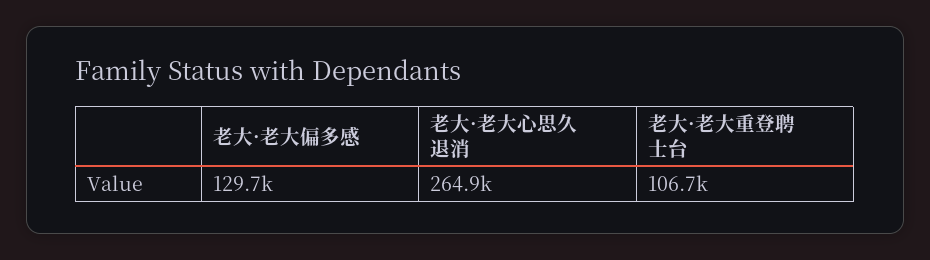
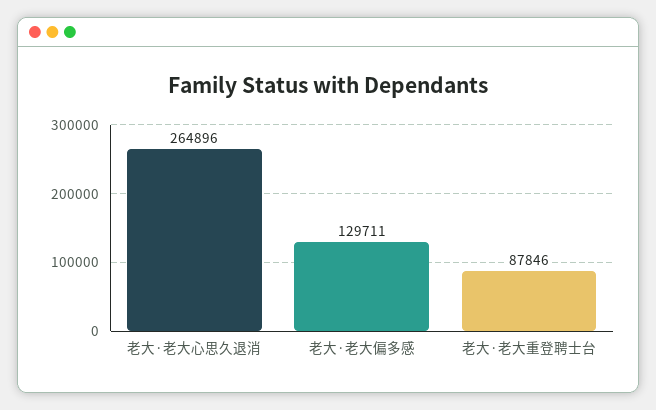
  {
    "老大·老大偏多感": 129711,
    "老大·老大心思久退消": 264896,
-   "老大·老大重登聘士台": 106700
+   "老大·老大重登聘士台": 87846
  }

